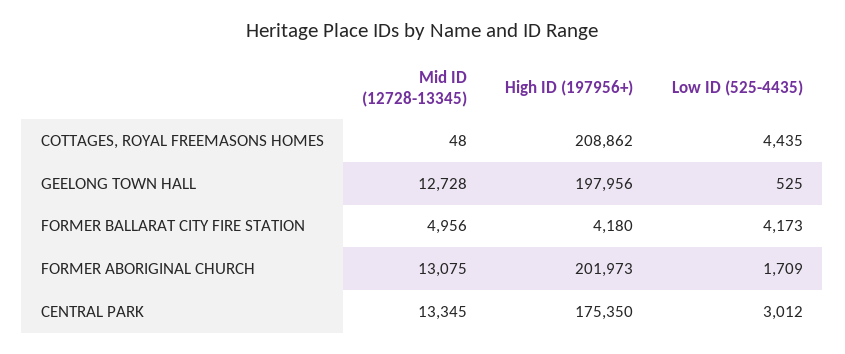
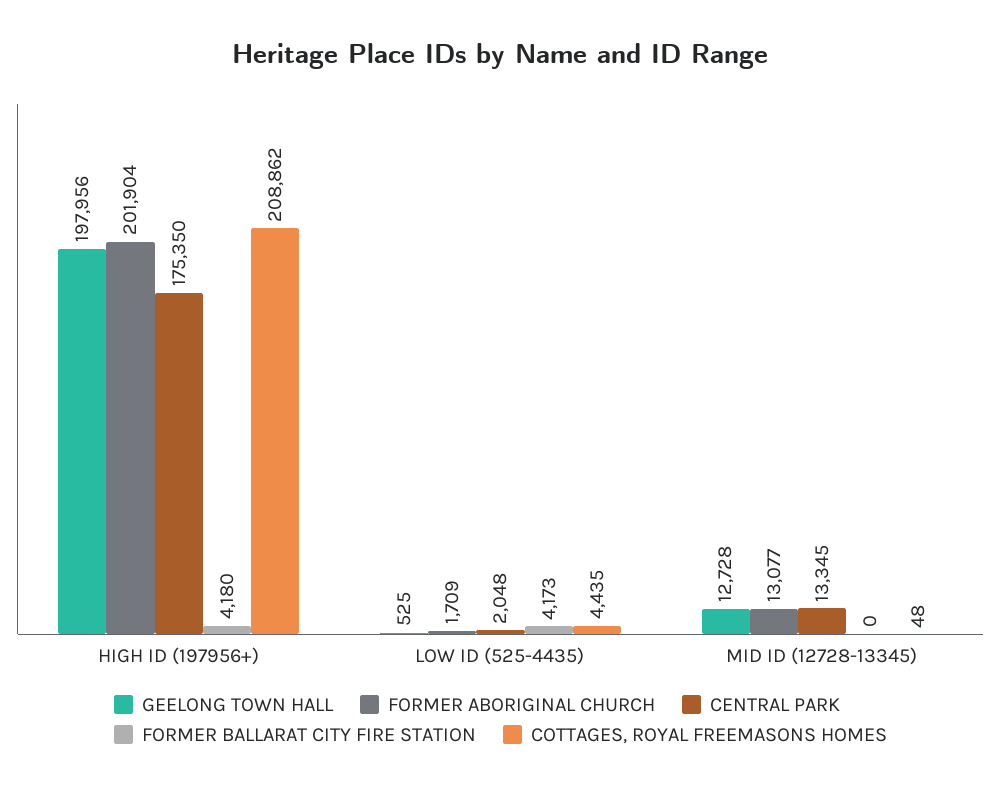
  {
    "COTTAGES, ROYAL FREEMASONS HOMES": {
      "Mid ID (12728-13345)": 48,
      "High ID (197956+)": 208862,
      "Low ID (525-4435)": 4435
    },
    "GEELONG TOWN HALL": {
      "Mid ID (12728-13345)": 12728,
      "High ID (197956+)": 197956,
      "Low ID (525-4435)": 525
    },
    "FORMER BALLARAT CITY FIRE STATION": {
-     "Mid ID (12728-13345)": 4956,
+     "Mid ID (12728-13345)": 0,
      "High ID (197956+)": 4180,
      "Low ID (525-4435)": 4173
    },
    "FORMER ABORIGINAL CHURCH": {
-     "Mid ID (12728-13345)": 13075,
+     "Mid ID (12728-13345)": 13077,
-     "High ID (197956+)": 201973,
+     "High ID (197956+)": 201904,
      "Low ID (525-4435)": 1709
    },
    "CENTRAL PARK": {
      "Mid ID (12728-13345)": 13345,
      "High ID (197956+)": 175350,
-     "Low ID (525-4435)": 3012
+     "Low ID (525-4435)": 2048
    }
  }

